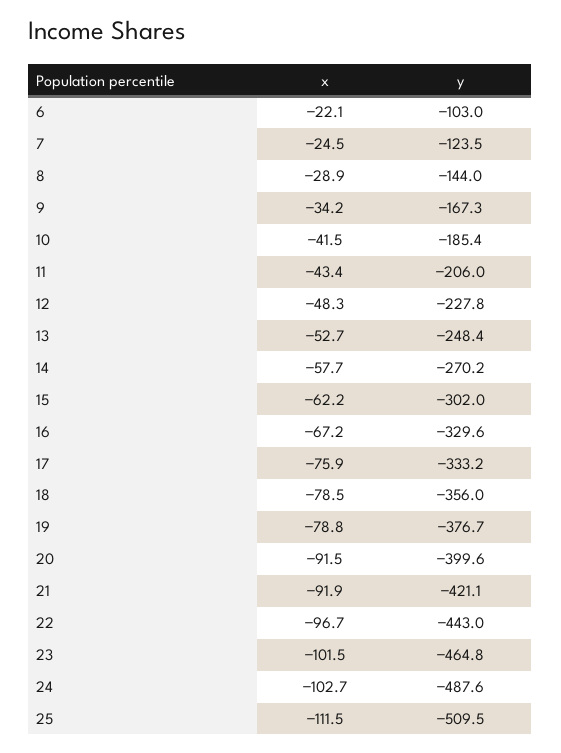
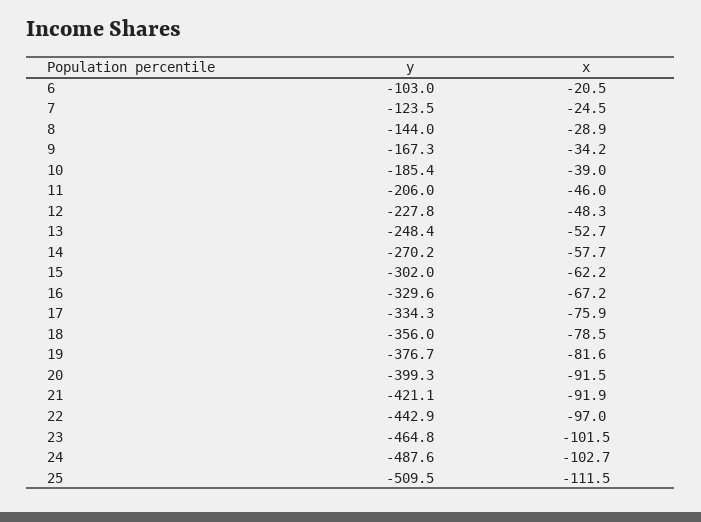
  {
    "x": {
-     "6": -22.1,
+     "6": -20.5,
      "7": -24.5,
      "8": -28.9,
      "9": -34.2,
-     "10": -41.5,
+     "10": -39,
-     "11": -43.4,
+     "11": -46,
      "12": -48.3,
      "13": -52.7,
      "14": -57.7,
      "15": -62.2,
      "16": -67.2,
      "17": -75.9,
      "18": -78.5,
-     "19": -78.8,
+     "19": -81.6,
      "20": -91.5,
      "21": -91.9,
-     "22": -96.7,
+     "22": -97,
      "23": -101.5,
      "24": -102.7,
      "25": -111.5
    },
    "y": {
      "6": -103,
      "7": -123.5,
      "8": -144,
      "9": -167.3,
      "10": -185.4,
      "11": -206,
      "12": -227.8,
      "13": -248.4,
      "14": -270.2,
      "15": -302,
      "16": -329.6,
-     "17": -333.2,
+     "17": -334.3,
      "18": -356,
      "19": -376.7,
-     "20": -399.6,
+     "20": -399.3,
      "21": -421.1,
-     "22": -443,
+     "22": -442.9,
      "23": -464.8,
      "24": -487.6,
      "25": -509.5
    }
  }

